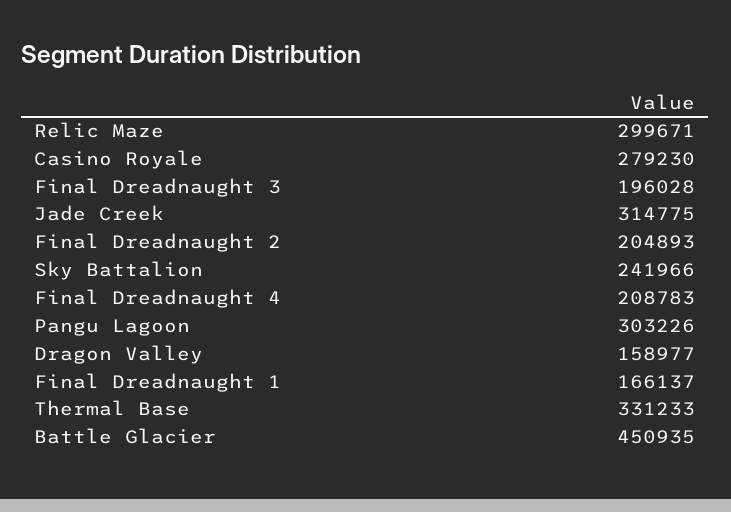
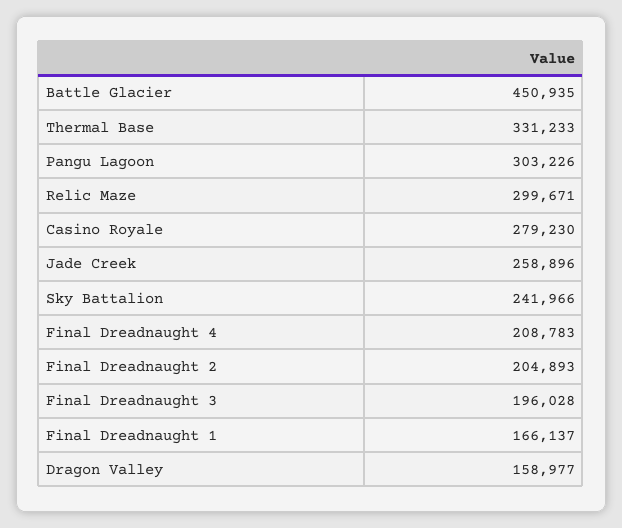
  {
    "Relic Maze": 299671,
    "Casino Royale": 279230,
    "Final Dreadnaught 3": 196028,
-   "Jade Creek": 314775,
+   "Jade Creek": 258896,
    "Final Dreadnaught 2": 204893,
    "Sky Battalion": 241966,
    "Final Dreadnaught 4": 208783,
    "Pangu Lagoon": 303226,
    "Dragon Valley": 158977,
    "Final Dreadnaught 1": 166137,
    "Thermal Base": 331233,
    "Battle Glacier": 450935
  }

